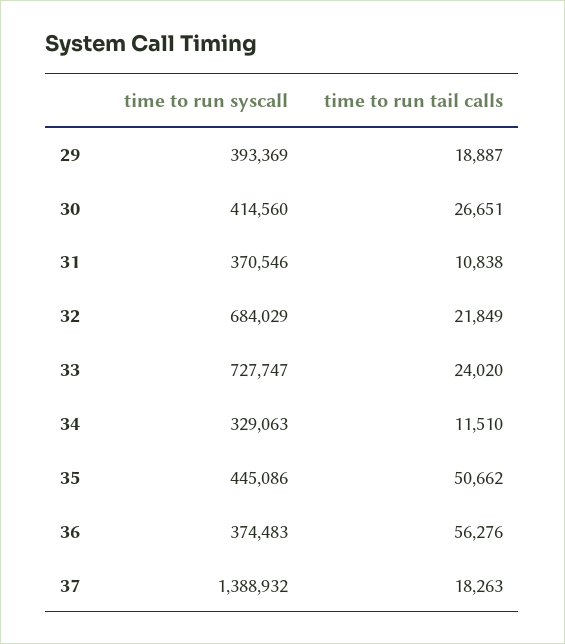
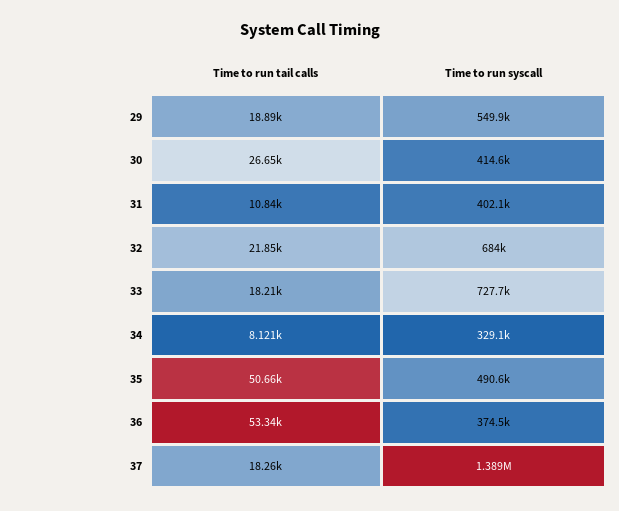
  {
    "time to run syscall": {
-     "29": 393369,
+     "29": 549900,
      "30": 414560,
-     "31": 370546,
+     "31": 402100,
      "32": 684029,
      "33": 727747,
      "34": 329063,
-     "35": 445086,
+     "35": 490600,
      "36": 374483,
      "37": 1388932
    },
    "time to run tail calls": {
      "29": 18887,
      "30": 26651,
      "31": 10838,
      "32": 21849,
-     "33": 24020,
+     "33": 18210,
-     "34": 11510,
+     "34": 8121,
      "35": 50662,
-     "36": 56276,
+     "36": 53340,
      "37": 18263
    }
  }

